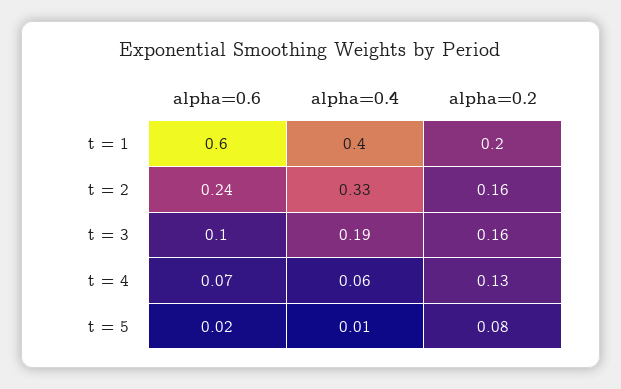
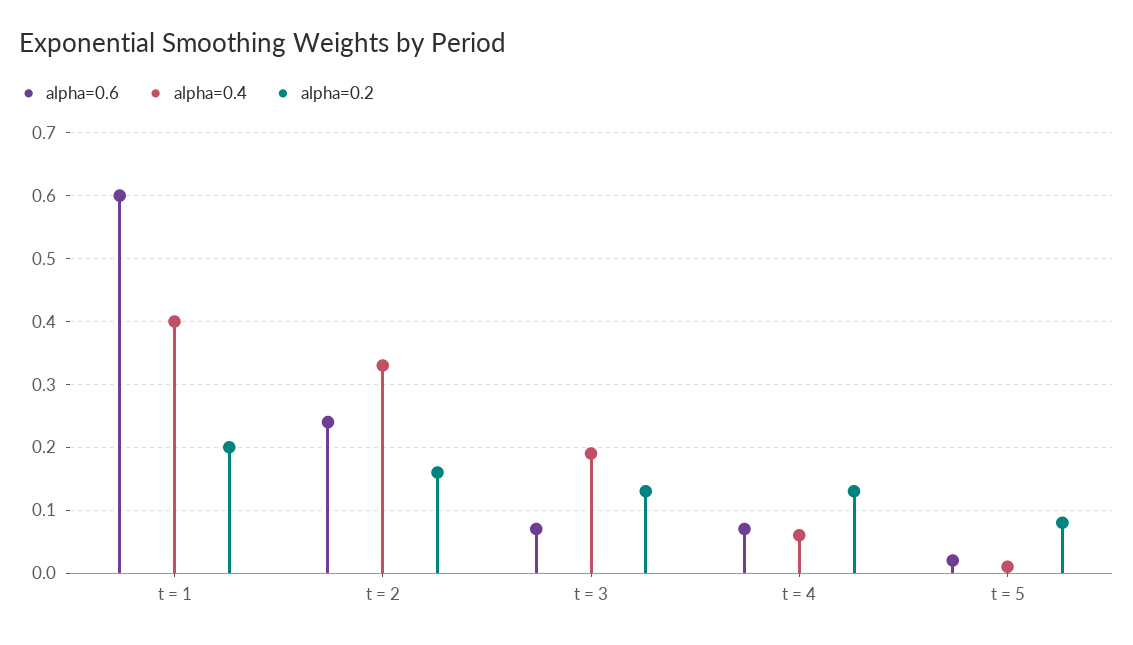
  {
    "alpha=0.6": {
      "t = 1": 0.6,
      "t = 2": 0.24,
-     "t = 3": 0.1,
+     "t = 3": 0.07,
      "t = 4": 0.07,
      "t = 5": 0.02
    },
    "alpha=0.4": {
      "t = 1": 0.4,
      "t = 2": 0.33,
      "t = 3": 0.19,
      "t = 4": 0.06,
      "t = 5": 0.01
    },
    "alpha=0.2": {
      "t = 1": 0.2,
      "t = 2": 0.16,
-     "t = 3": 0.16,
+     "t = 3": 0.13,
      "t = 4": 0.13,
      "t = 5": 0.08
    }
  }

